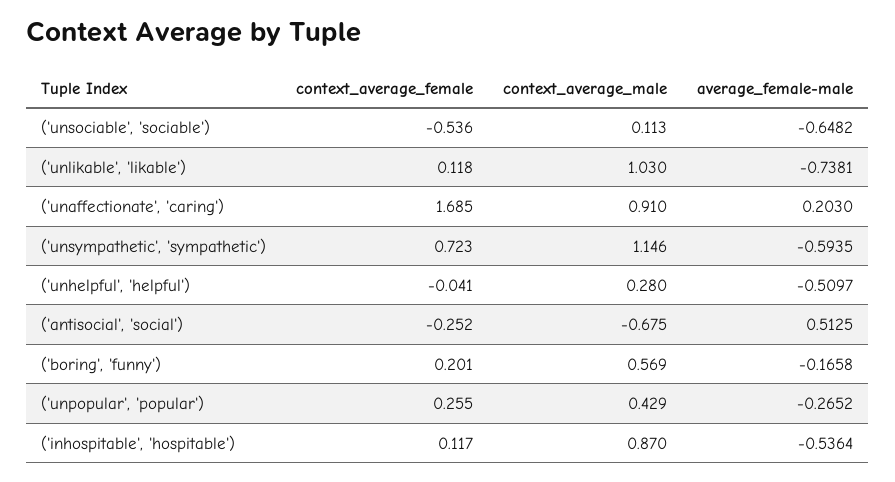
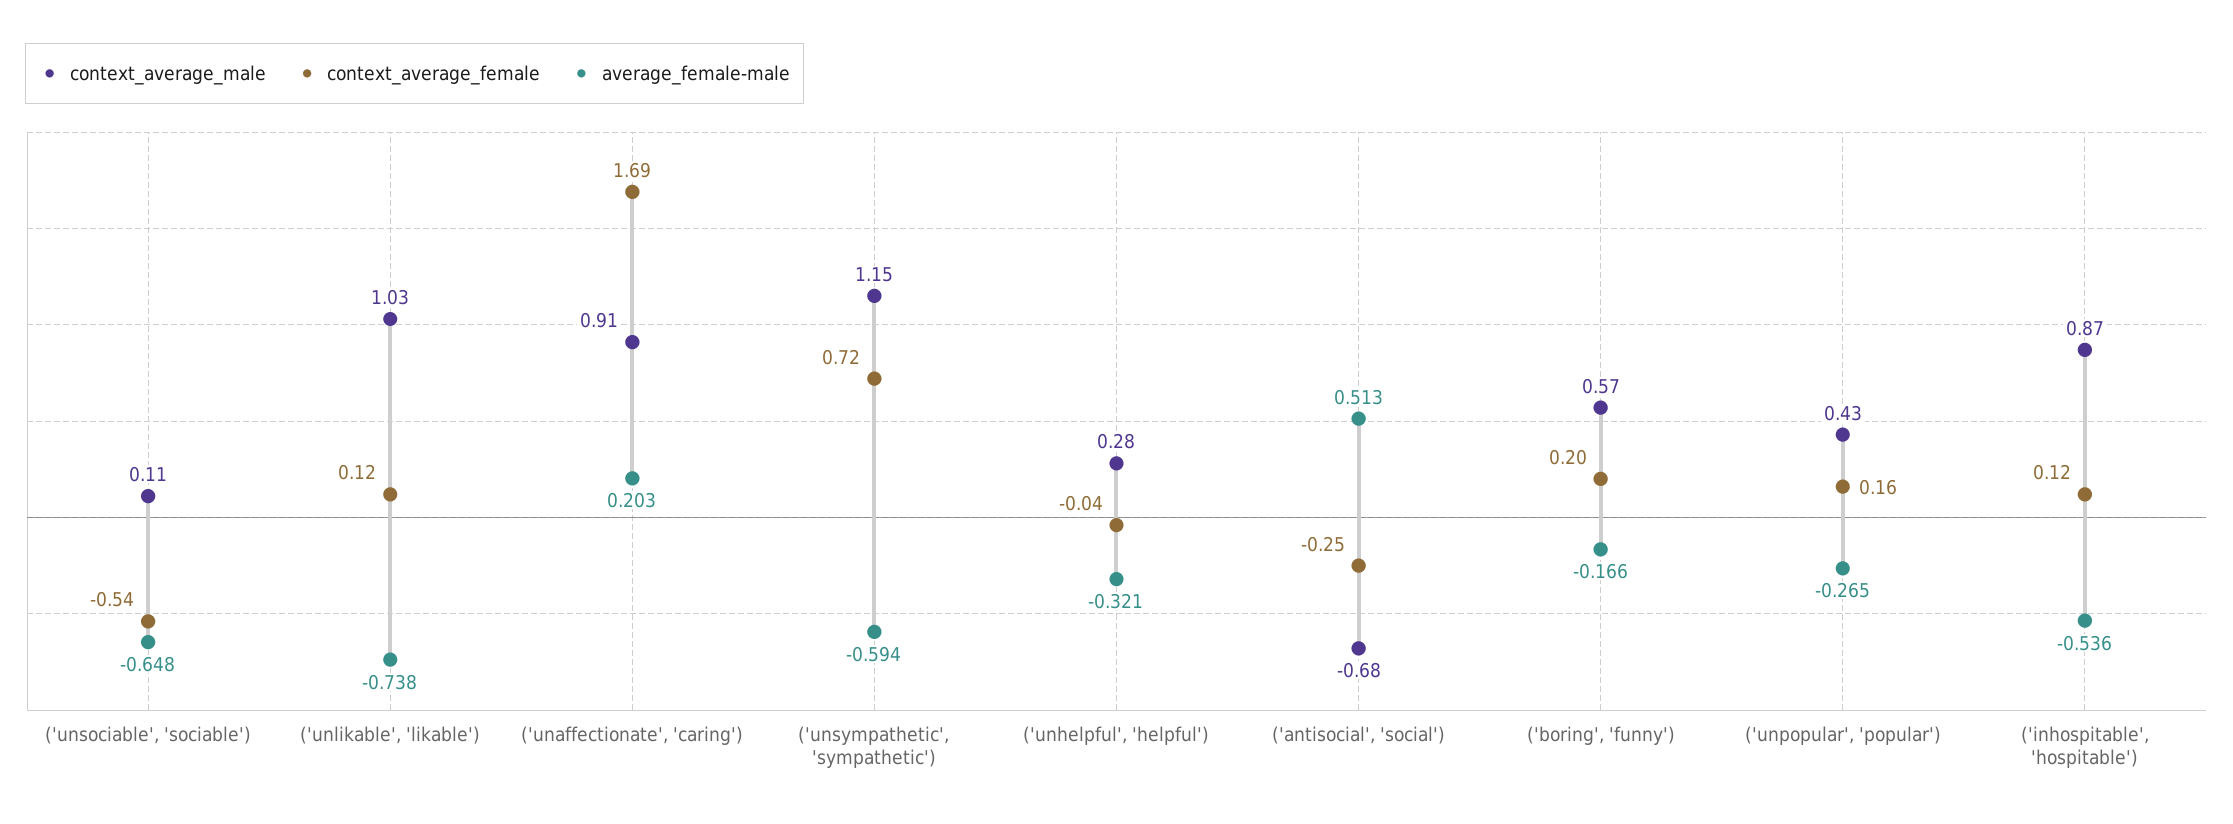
  {
    "context_average_female": {
      "('unsociable', 'sociable')": -0.536,
      "('unlikable', 'likable')": 0.118,
      "('unaffectionate', 'caring')": 1.685,
      "('unsympathetic', 'sympathetic')": 0.723,
      "('unhelpful', 'helpful')": -0.041,
      "('antisocial', 'social')": -0.252,
      "('boring', 'funny')": 0.201,
-     "('unpopular', 'popular')": 0.255,
+     "('unpopular', 'popular')": 0.16,
      "('inhospitable', 'hospitable')": 0.117
    },
    "context_average_male": {
      "('unsociable', 'sociable')": 0.113,
      "('unlikable', 'likable')": 1.03,
      "('unaffectionate', 'caring')": 0.91,
      "('unsympathetic', 'sympathetic')": 1.146,
      "('unhelpful', 'helpful')": 0.28,
      "('antisocial', 'social')": -0.675,
      "('boring', 'funny')": 0.569,
      "('unpopular', 'popular')": 0.429,
      "('inhospitable', 'hospitable')": 0.87
    },
    "average_female-male": {
      "('unsociable', 'sociable')": -0.6482,
      "('unlikable', 'likable')": -0.7381,
      "('unaffectionate', 'caring')": 0.203,
      "('unsympathetic', 'sympathetic')": -0.5935,
-     "('unhelpful', 'helpful')": -0.5097,
+     "('unhelpful', 'helpful')": -0.321,
      "('antisocial', 'social')": 0.5125,
      "('boring', 'funny')": -0.1658,
      "('unpopular', 'popular')": -0.2652,
      "('inhospitable', 'hospitable')": -0.5364
    }
  }

